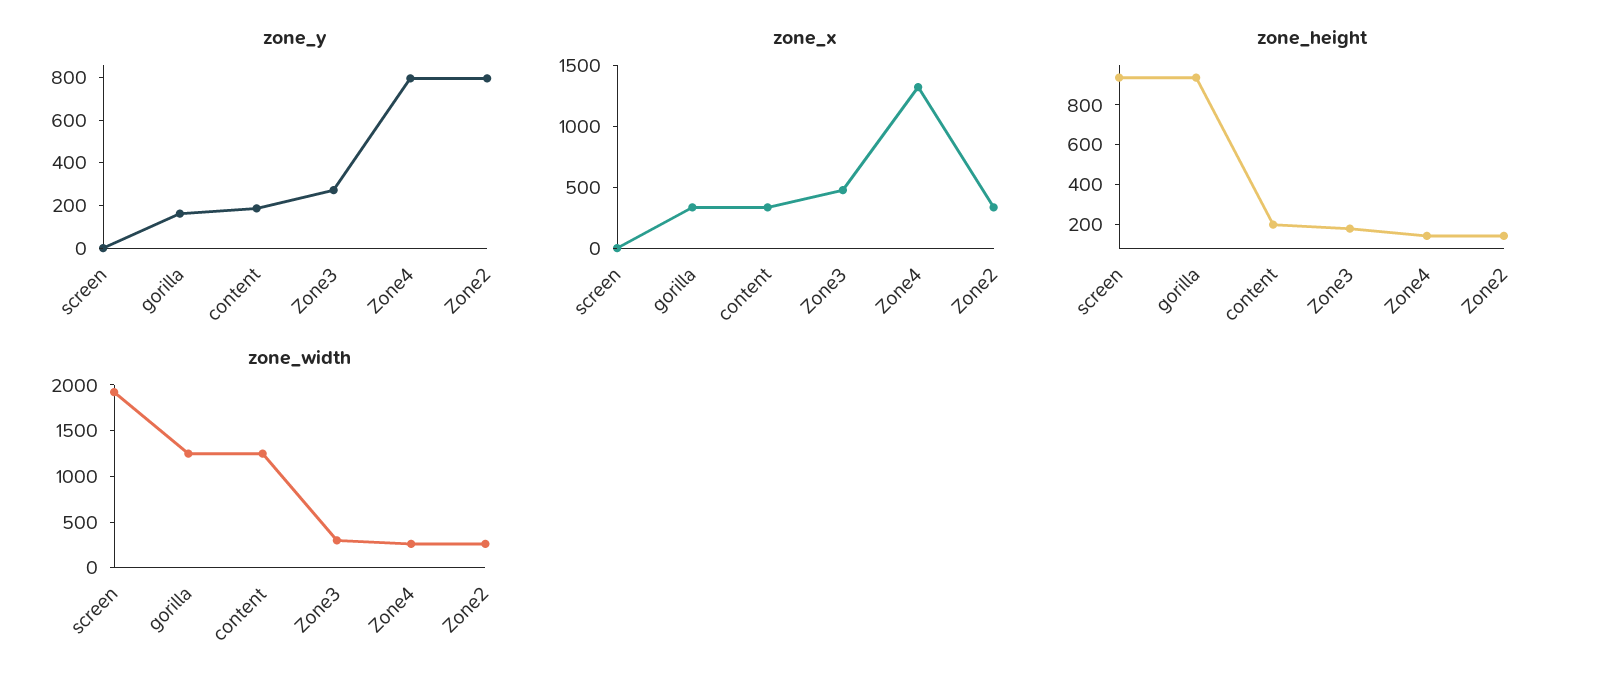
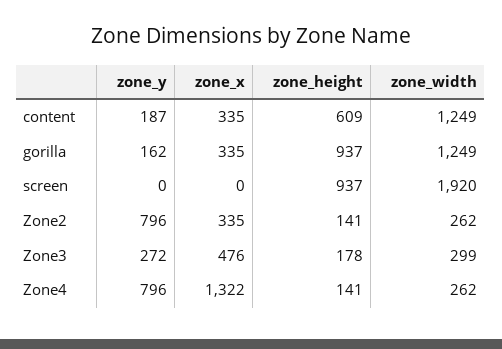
  {
    "zone_y": {
      "screen": 0,
      "gorilla": 162,
      "content": 187,
      "Zone3": 272,
      "Zone4": 796,
      "Zone2": 796
    },
    "zone_x": {
      "screen": 0,
      "gorilla": 335,
      "content": 335,
      "Zone3": 476,
      "Zone4": 1322,
      "Zone2": 335
    },
    "zone_height": {
      "screen": 937,
      "gorilla": 937,
-     "content": 200,
+     "content": 609,
      "Zone3": 178,
      "Zone4": 141,
      "Zone2": 141
    },
    "zone_width": {
      "screen": 1920,
      "gorilla": 1249,
      "content": 1249,
      "Zone3": 299,
      "Zone4": 262,
      "Zone2": 262
    }
  }

